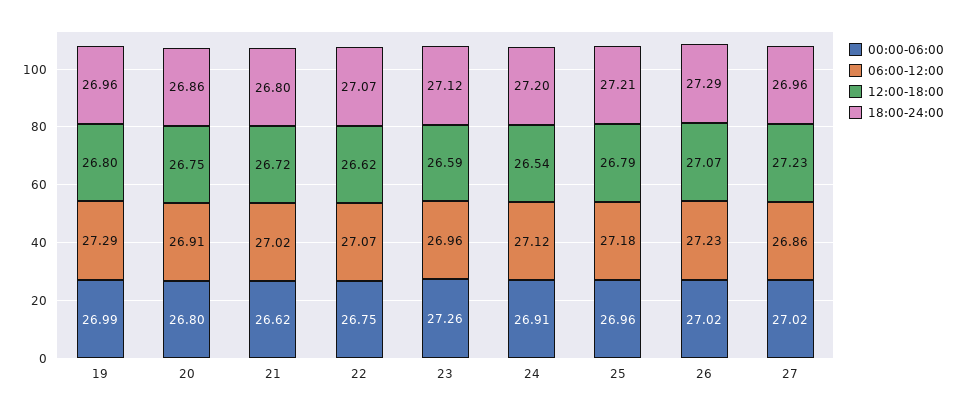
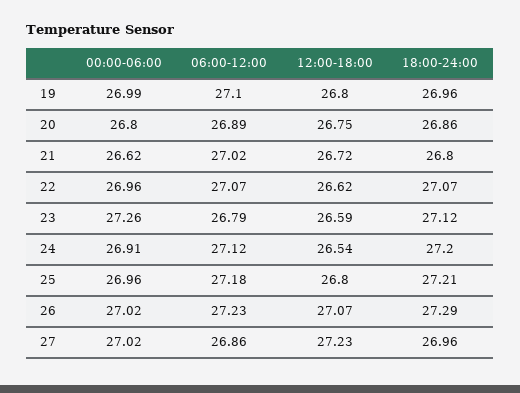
  {
    "00:00-06:00": {
      "19": 26.99,
      "20": 26.8,
      "21": 26.62,
-     "22": 26.75,
+     "22": 26.96,
      "23": 27.26,
      "24": 26.91,
      "25": 26.96,
      "26": 27.02,
      "27": 27.02
    },
    "06:00-12:00": {
-     "19": 27.29,
+     "19": 27.1,
-     "20": 26.91,
+     "20": 26.89,
      "21": 27.02,
      "22": 27.07,
-     "23": 26.96,
+     "23": 26.79,
      "24": 27.12,
      "25": 27.18,
      "26": 27.23,
      "27": 26.86
    },
    "12:00-18:00": {
      "19": 26.8,
      "20": 26.75,
      "21": 26.72,
      "22": 26.62,
      "23": 26.59,
      "24": 26.54,
-     "25": 26.79,
+     "25": 26.8,
      "26": 27.07,
      "27": 27.23
    },
    "18:00-24:00": {
      "19": 26.96,
      "20": 26.86,
      "21": 26.8,
      "22": 27.07,
      "23": 27.12,
      "24": 27.2,
      "25": 27.21,
      "26": 27.29,
      "27": 26.96
    }
  }

